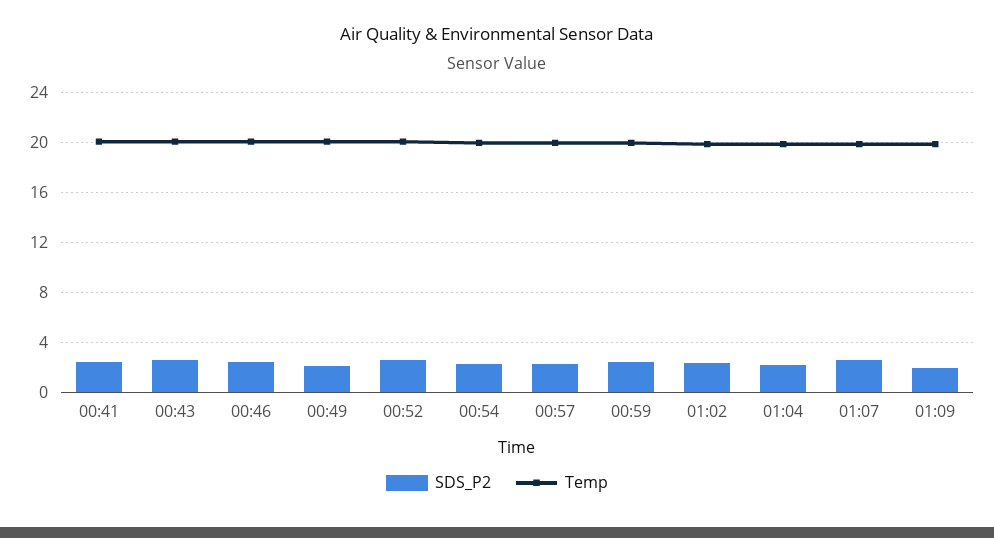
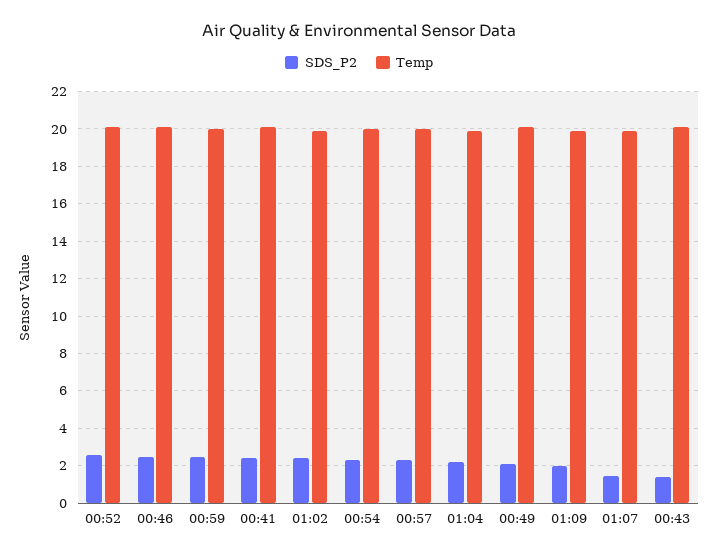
  {
    "SDS_P2": {
      "00:41": 2.5,
-     "00:43": 2.5,
+     "00:43": 1.5,
      "00:46": 2.5,
      "00:49": 2,
      "00:52": 2.5,
      "00:54": 2.5,
      "00:57": 2.5,
      "00:59": 2.5,
      "01:02": 2.5,
      "01:04": 2,
-     "01:07": 2.5,
+     "01:07": 1.5,
      "01:09": 2
    },
    "Temp": {
      "00:41": 20,
      "00:43": 20,
      "00:46": 20,
      "00:49": 20,
      "00:52": 20,
      "00:54": 20,
      "00:57": 20,
      "00:59": 20,
      "01:02": 20,
      "01:04": 20,
      "01:07": 20,
      "01:09": 20
    }
  }

